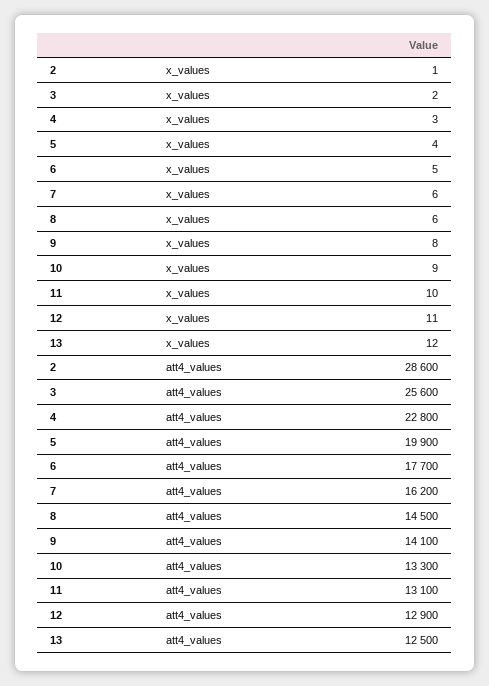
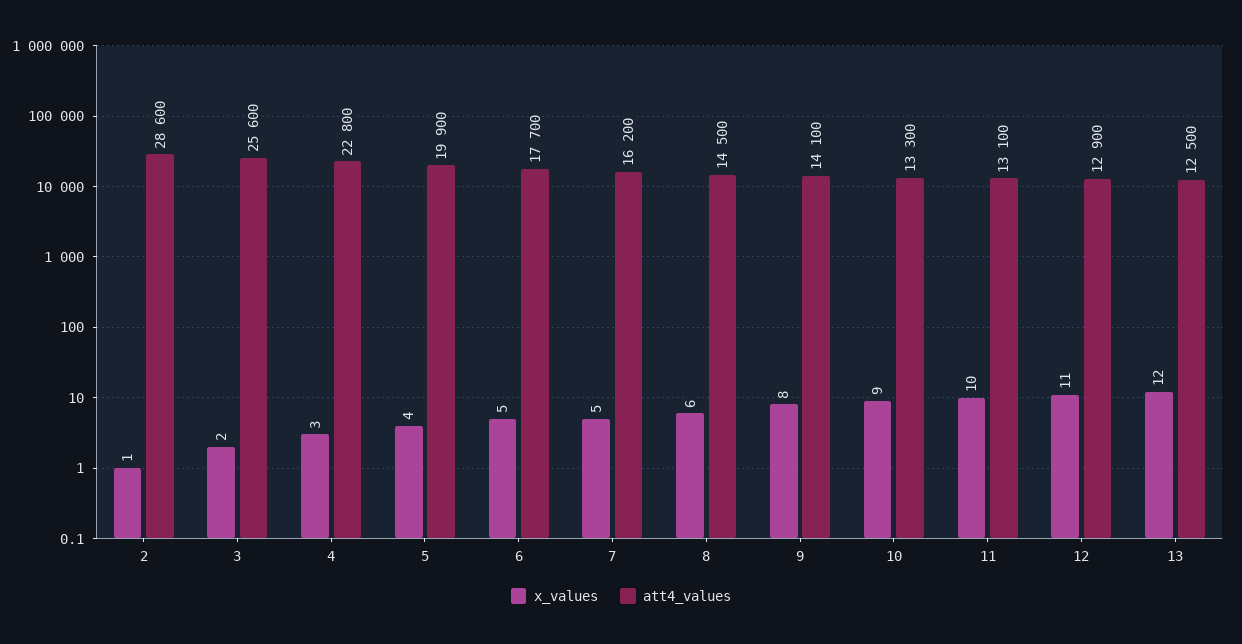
  {
    "x_values": {
      "2": 1,
      "3": 2,
      "4": 3,
      "5": 4,
      "6": 5,
-     "7": 6,
+     "7": 5,
      "8": 6,
      "9": 8,
      "10": 9,
      "11": 10,
      "12": 11,
      "13": 12
    },
    "att4_values": {
      "2": 28600,
      "3": 25600,
      "4": 22800,
      "5": 19900,
      "6": 17700,
      "7": 16200,
      "8": 14500,
      "9": 14100,
      "10": 13300,
      "11": 13100,
      "12": 12900,
      "13": 12500
    }
  }

